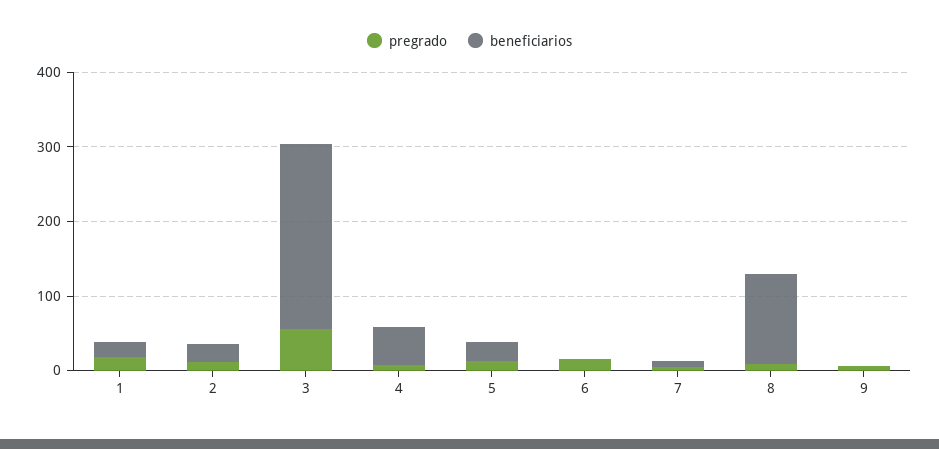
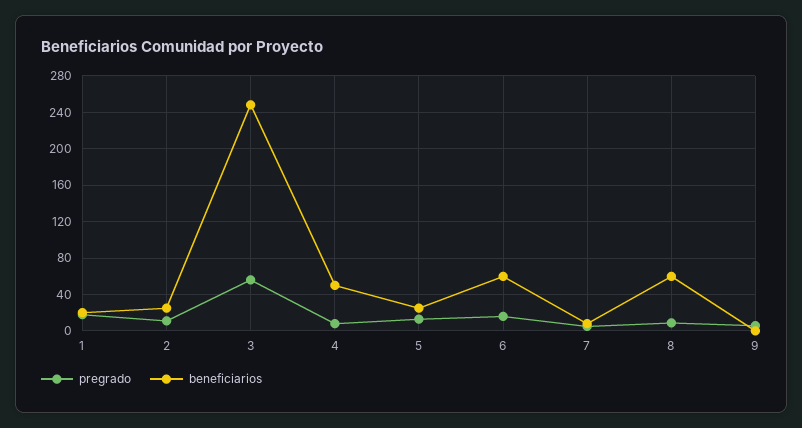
  {
    "pregrado": {
      "1": 20,
      "2": 10,
      "3": 60,
      "4": 10,
      "5": 10,
      "6": 20,
      "7": 10,
      "8": 10,
      "9": 10
    },
    "beneficiarios": {
      "1": 20,
      "2": 30,
      "3": 250,
      "4": 50,
      "5": 30,
-     "6": 0,
+     "6": 60,
      "7": 10,
-     "8": 120,
+     "8": 60,
      "9": 0
    }
  }

